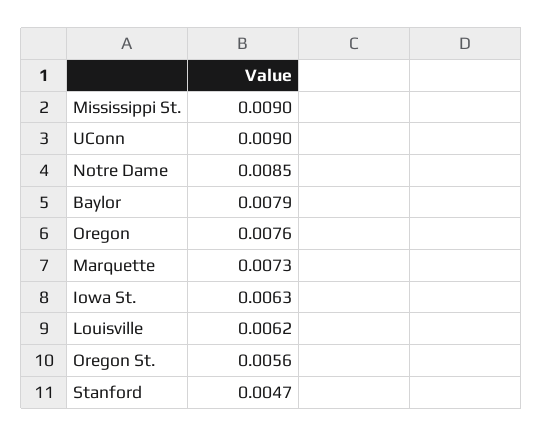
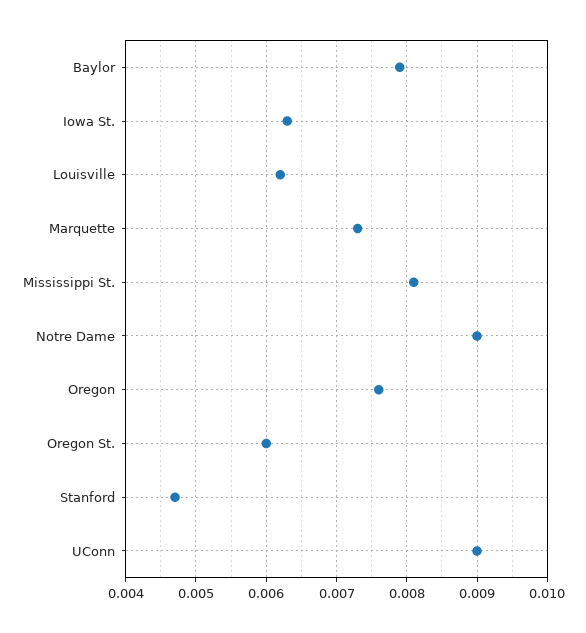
  {
-   "Mississippi St.": 0.009,
+   "Mississippi St.": 0.0081,
    "UConn": 0.009,
-   "Notre Dame": 0.0085,
+   "Notre Dame": 0.009,
    "Baylor": 0.0079,
    "Oregon": 0.0076,
    "Marquette": 0.0073,
    "Iowa St.": 0.0063,
    "Louisville": 0.0062,
-   "Oregon St.": 0.0056,
+   "Oregon St.": 0.006,
    "Stanford": 0.0047
  }

